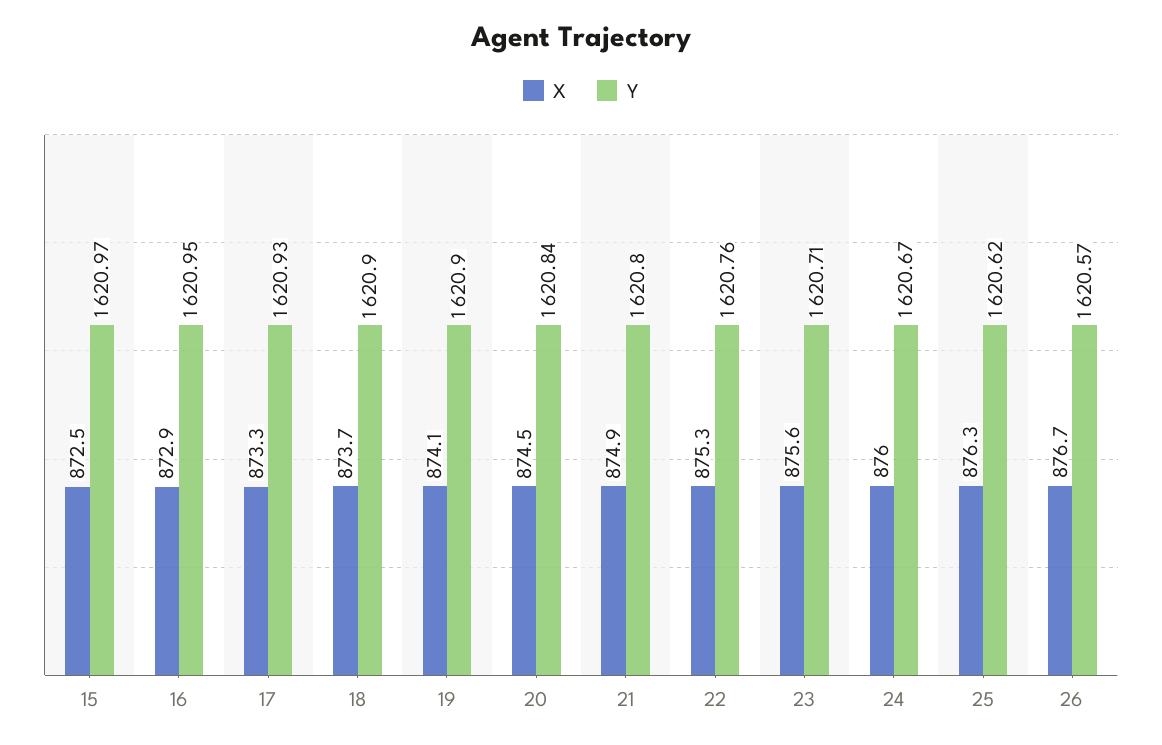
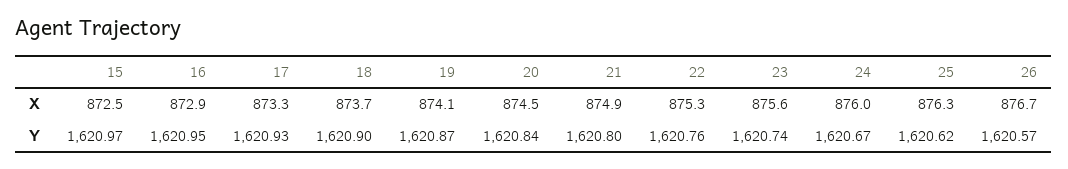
  {
    "X": {
      "15": 872.5,
      "16": 872.9,
      "17": 873.3,
      "18": 873.7,
      "19": 874.1,
      "20": 874.5,
      "21": 874.9,
      "22": 875.3,
      "23": 875.6,
      "24": 876,
      "25": 876.3,
      "26": 876.7
    },
    "Y": {
      "15": 1620.97,
      "16": 1620.95,
      "17": 1620.93,
      "18": 1620.9,
-     "19": 1620.9,
+     "19": 1620.87,
      "20": 1620.84,
      "21": 1620.8,
      "22": 1620.76,
-     "23": 1620.71,
+     "23": 1620.74,
      "24": 1620.67,
      "25": 1620.62,
      "26": 1620.57
    }
  }

